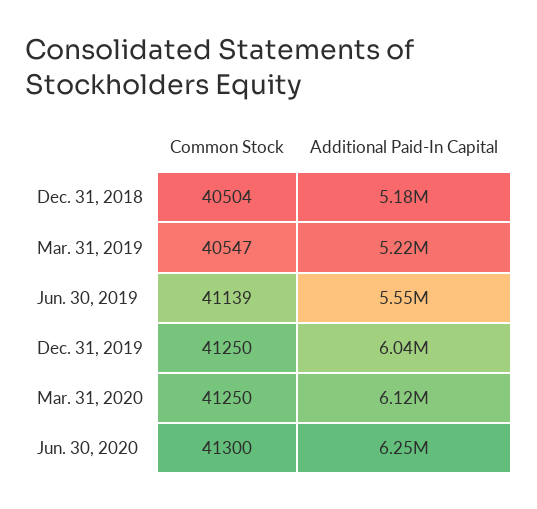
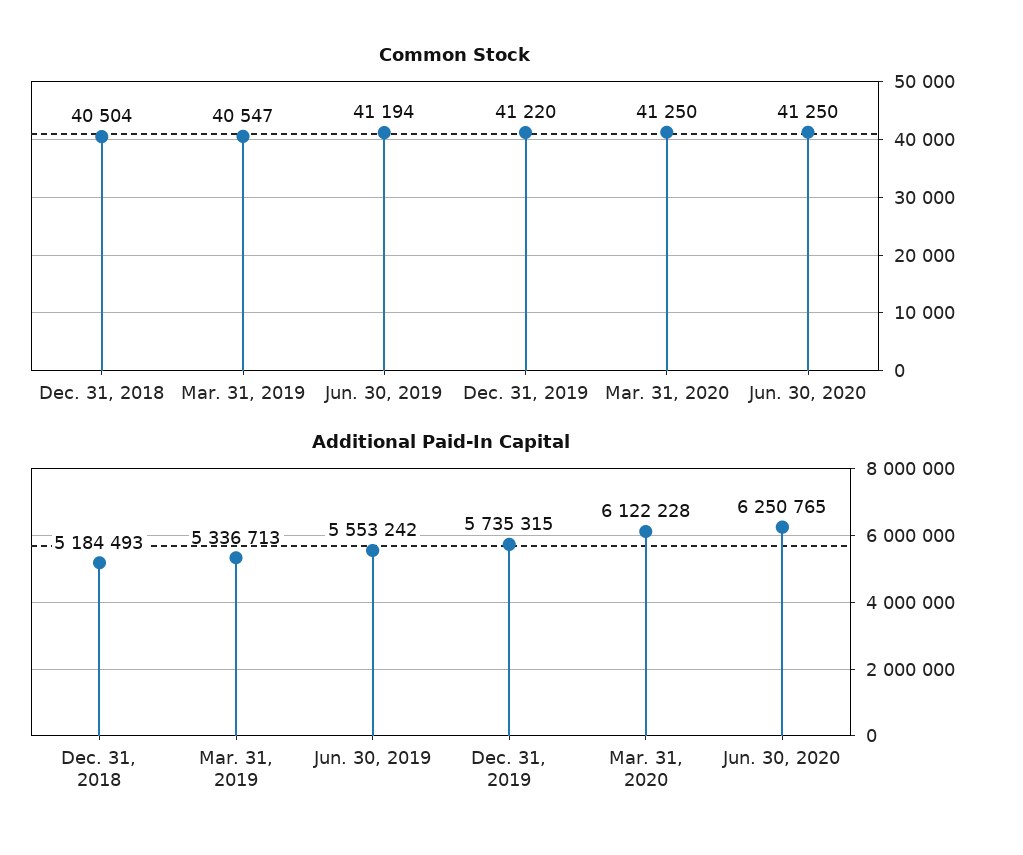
  {
    "Common Stock": {
      "Dec. 31, 2018": 40504,
      "Mar. 31, 2019": 40547,
-     "Jun. 30, 2019": 41139,
+     "Jun. 30, 2019": 41194,
-     "Dec. 31, 2019": 41250,
+     "Dec. 31, 2019": 41220,
      "Mar. 31, 2020": 41250,
-     "Jun. 30, 2020": 41300
+     "Jun. 30, 2020": 41250
    },
    "Additional Paid-In Capital": {
      "Dec. 31, 2018": 5184493,
-     "Mar. 31, 2019": 5220000,
+     "Mar. 31, 2019": 5336713,
      "Jun. 30, 2019": 5553242,
-     "Dec. 31, 2019": 6040000,
+     "Dec. 31, 2019": 5735315,
      "Mar. 31, 2020": 6122228,
      "Jun. 30, 2020": 6250765
    }
  }

